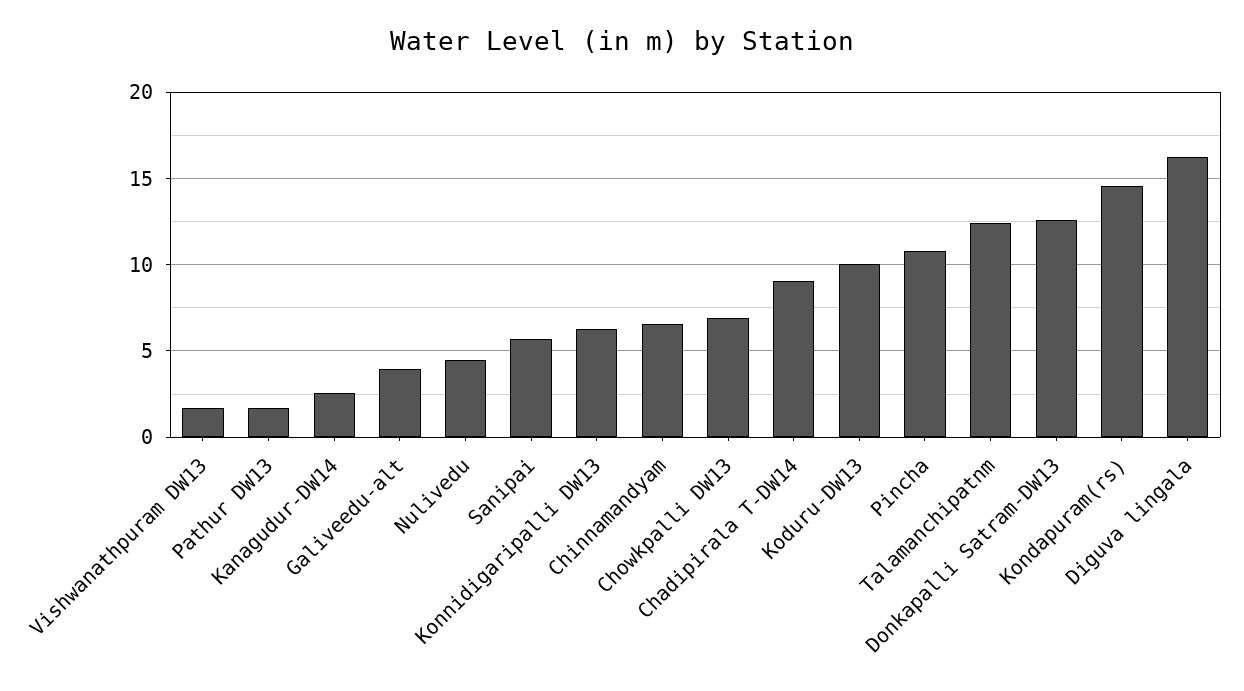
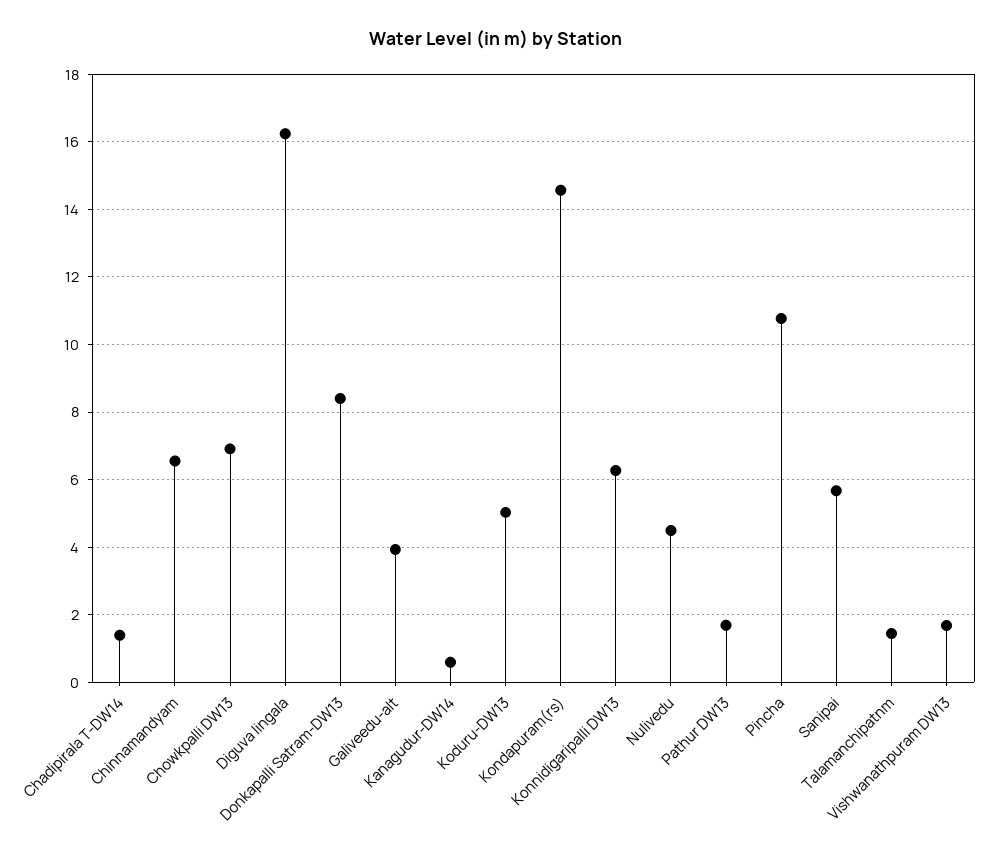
  {
    "Vishwanathpuram DW13": 1.6,
    "Pathur DW13": 1.6,
-   "Kanagudur-DW14": 2.5,
+   "Kanagudur-DW14": 0.6,
    "Galiveedu-alt": 4,
    "Nulivedu": 4.4,
    "Sanipai": 5.6,
    "Konnidigaripalli DW13": 6.2,
    "Chinnamandyam": 6.6,
    "Chowkpalli DW13": 7,
-   "Chadipirala T-DW14": 9,
+   "Chadipirala T-DW14": 1.4,
-   "Koduru-DW13": 10,
+   "Koduru-DW13": 5,
    "Pincha": 10.8,
-   "Talamanchipatnm": 12.5,
+   "Talamanchipatnm": 1.4,
-   "Donkapalli Satram-DW13": 12.5,
+   "Donkapalli Satram-DW13": 8.4,
    "Kondapuram(rs)": 14.6,
    "Diguva lingala": 16.2
  }

